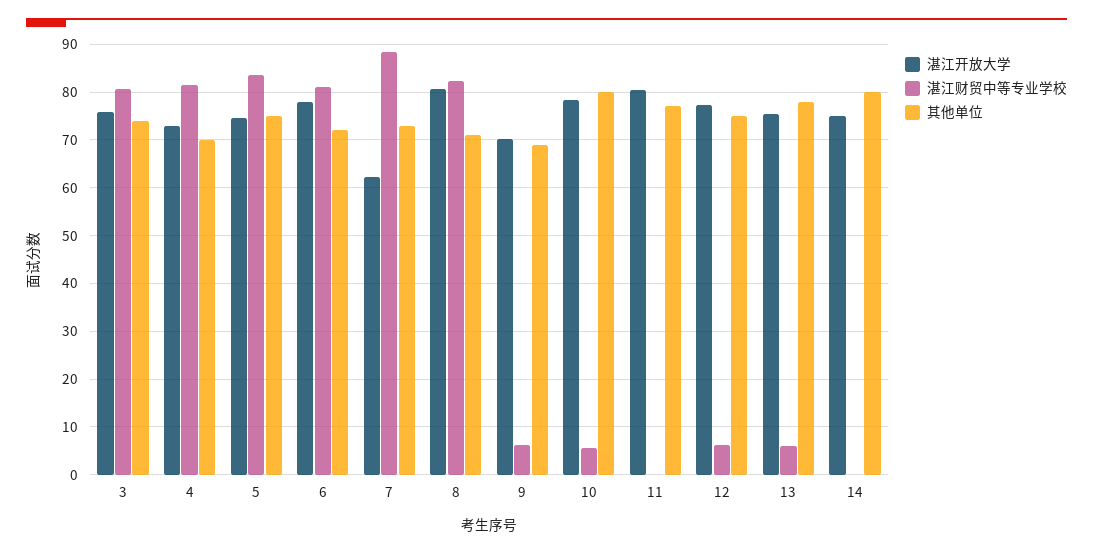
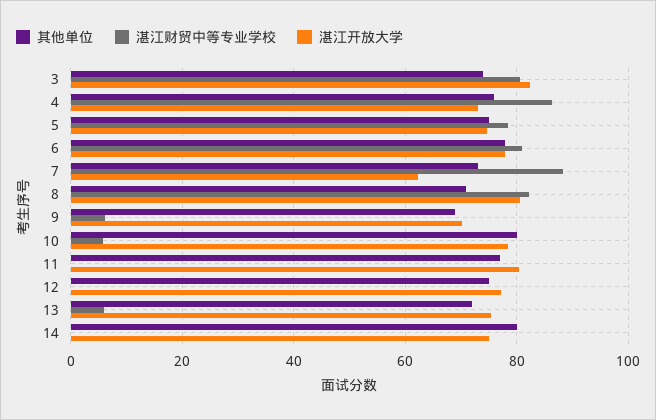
  {
    "湛江开放大学": {
-     "3": 76,
+     "3": 82,
      "4": 74,
      "5": 74,
      "6": 78,
      "7": 62,
      "8": 80,
      "9": 70,
      "10": 78,
      "11": 80,
      "12": 78,
      "13": 76,
      "14": 76
    },
    "湛江财贸中等专业学校": {
      "3": 80,
-     "4": 82,
+     "4": 86,
-     "5": 84,
+     "5": 78,
      "6": 82,
      "7": 88,
      "8": 82,
      "9": 6,
      "10": 6,
      "11": 0,
-     "12": 6,
+     "12": 0,
      "13": 6,
      "14": 0
    },
    "其他单位": {
      "3": 74,
-     "4": 70,
+     "4": 76,
      "5": 76,
-     "6": 72,
+     "6": 78,
      "7": 74,
      "8": 72,
      "9": 70,
      "10": 80,
      "11": 78,
      "12": 76,
-     "13": 78,
+     "13": 72,
      "14": 80
    }
  }

